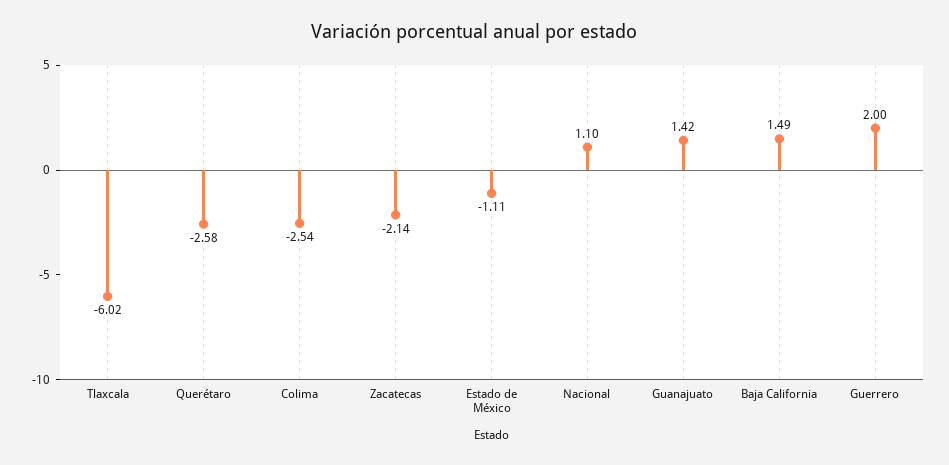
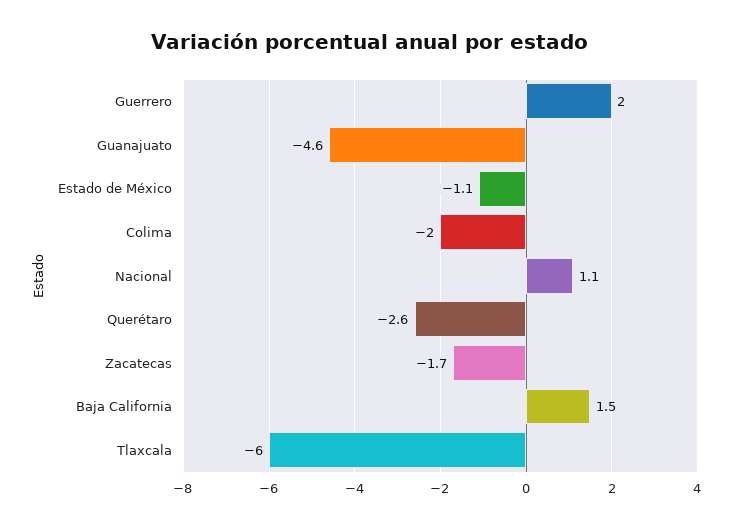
  {
    "Tlaxcala": -6.02,
    "Querétaro": -2.58,
-   "Colima": -2.54,
+   "Colima": -2,
-   "Zacatecas": -2.14,
+   "Zacatecas": -1.7,
    "Estado de México": -1.11,
    "Nacional": 1.1,
-   "Guanajuato": 1.42,
+   "Guanajuato": -4.6,
    "Baja California": 1.49,
    "Guerrero": 2
  }

